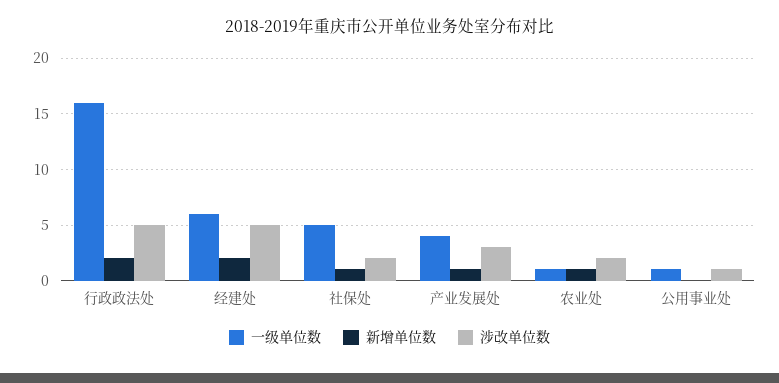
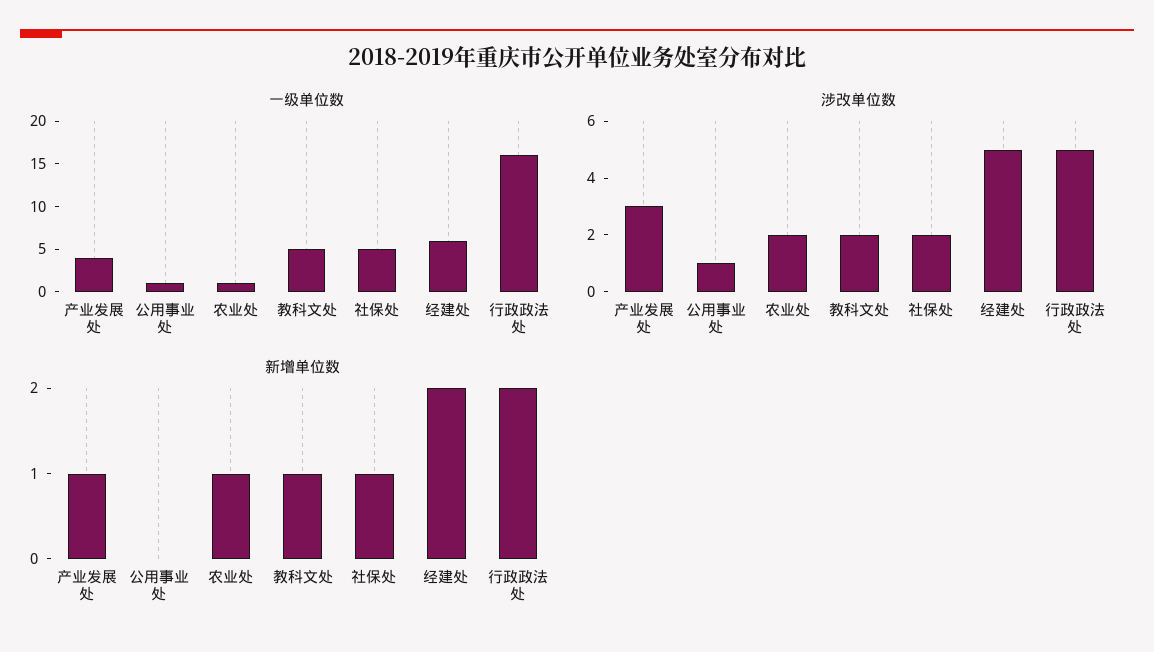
  {
    "一级单位数": {
      "行政政法处": 16,
      "经建处": 6,
      "社保处": 5,
      "产业发展处": 4,
      "农业处": 1,
-     "公用事业处": 1
+     "公用事业处": 1,
+     "教科文处": 5
    },
    "新增单位数": {
      "行政政法处": 2,
      "经建处": 2,
      "社保处": 1,
      "产业发展处": 1,
      "农业处": 1,
-     "公用事业处": 0
+     "公用事业处": 0,
+     "教科文处": 1
    },
    "涉改单位数": {
      "行政政法处": 5,
      "经建处": 5,
      "社保处": 2,
      "产业发展处": 3,
      "农业处": 2,
-     "公用事业处": 1
+     "公用事业处": 1,
+     "教科文处": 2
    }
  }

